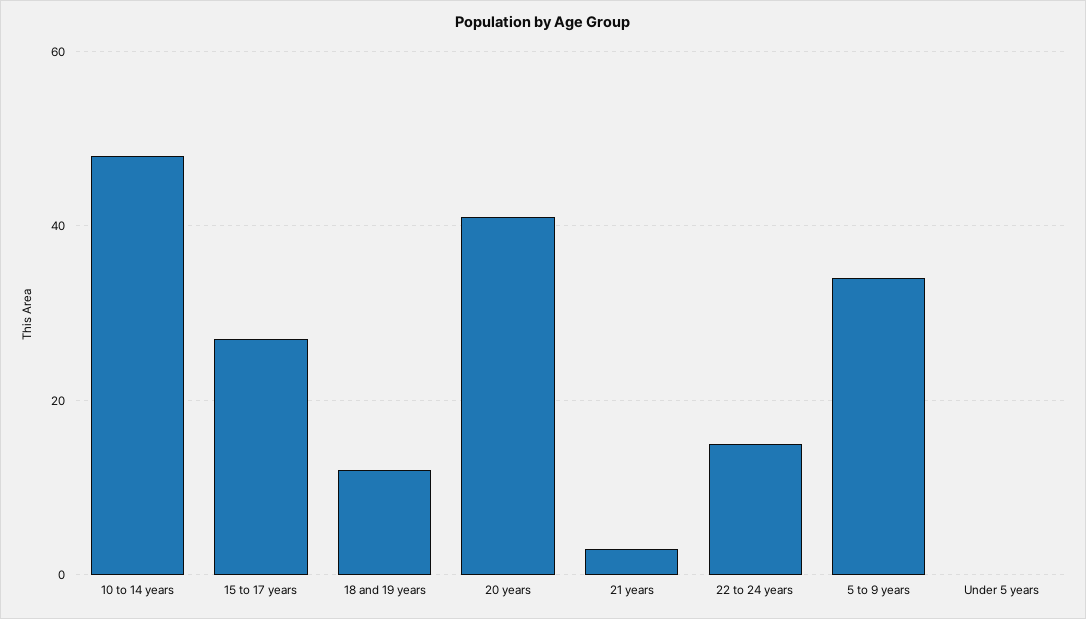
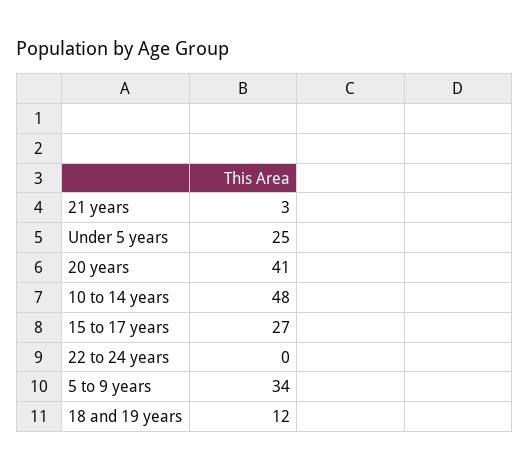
  {
    "10 to 14 years": 48,
    "15 to 17 years": 27,
    "18 and 19 years": 12,
    "20 years": 41,
    "21 years": 3,
-   "22 to 24 years": 15,
+   "22 to 24 years": 0,
    "5 to 9 years": 34,
-   "Under 5 years": 0
+   "Under 5 years": 25
  }

